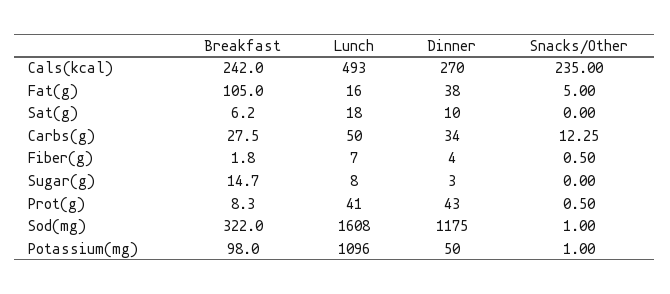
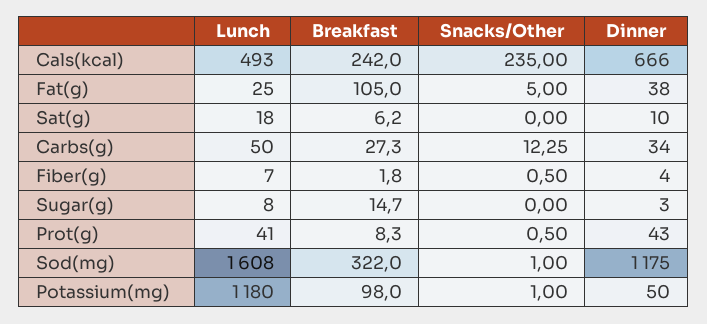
  {
    "Breakfast": {
      "Cals(kcal)": 242,
      "Fat(g)": 105,
      "Sat(g)": 6.2,
-     "Carbs(g)": 27.5,
+     "Carbs(g)": 27.3,
      "Fiber(g)": 1.8,
      "Sugar(g)": 14.7,
      "Prot(g)": 8.3,
      "Sod(mg)": 322,
      "Potassium(mg)": 98
    },
    "Lunch": {
      "Cals(kcal)": 493,
-     "Fat(g)": 16,
+     "Fat(g)": 25,
      "Sat(g)": 18,
      "Carbs(g)": 50,
      "Fiber(g)": 7,
      "Sugar(g)": 8,
      "Prot(g)": 41,
      "Sod(mg)": 1608,
-     "Potassium(mg)": 1096
+     "Potassium(mg)": 1180
    },
    "Dinner": {
-     "Cals(kcal)": 270,
+     "Cals(kcal)": 666,
      "Fat(g)": 38,
      "Sat(g)": 10,
      "Carbs(g)": 34,
      "Fiber(g)": 4,
      "Sugar(g)": 3,
      "Prot(g)": 43,
      "Sod(mg)": 1175,
      "Potassium(mg)": 50
    },
    "Snacks/Other": {
      "Cals(kcal)": 235,
      "Fat(g)": 5,
      "Sat(g)": 0,
      "Carbs(g)": 12.25,
      "Fiber(g)": 0.5,
      "Sugar(g)": 0,
      "Prot(g)": 0.5,
      "Sod(mg)": 1,
      "Potassium(mg)": 1
    }
  }

